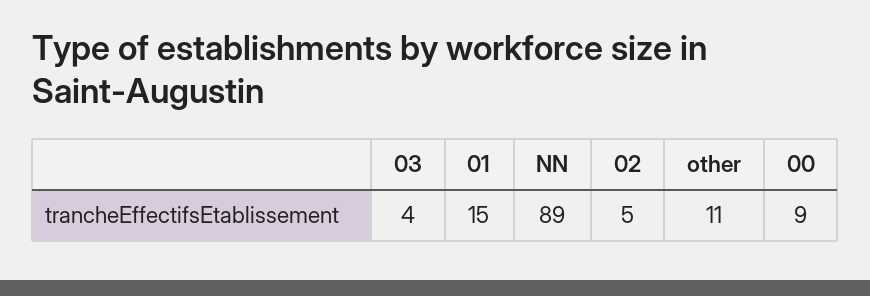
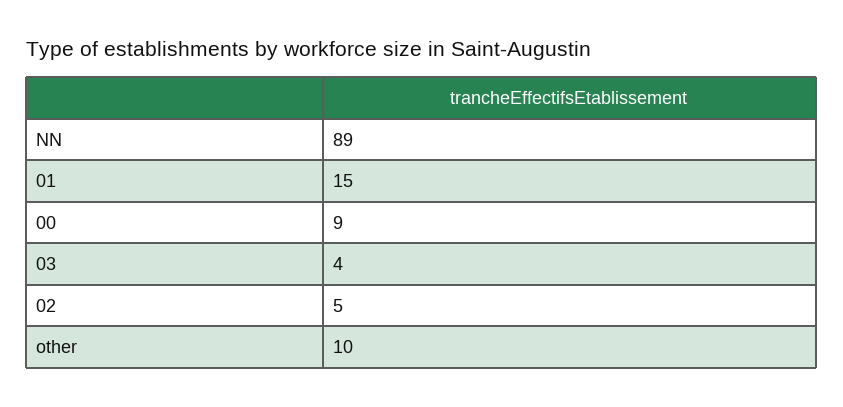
  {
    "03": 4,
    "01": 15,
    "NN": 89,
    "02": 5,
-   "other": 11,
+   "other": 10,
    "00": 9
  }

